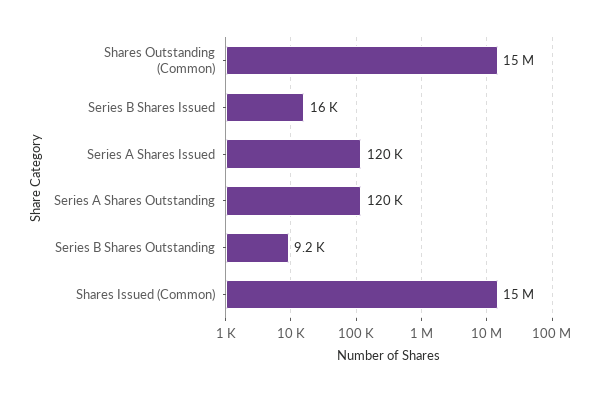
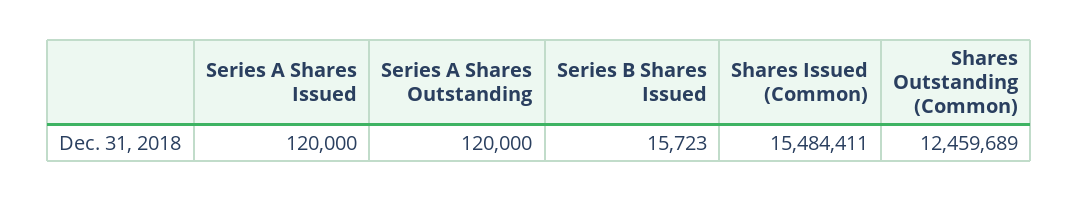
  {
-   "Shares Outstanding (Common)": 15000000,
+   "Shares Outstanding (Common)": 12459689,
    "Series B Shares Issued": 15723,
    "Series A Shares Issued": 120000,
    "Series A Shares Outstanding": 120000,
-   "Series B Shares Outstanding": 9200,
    "Shares Issued (Common)": 15484411
  }

